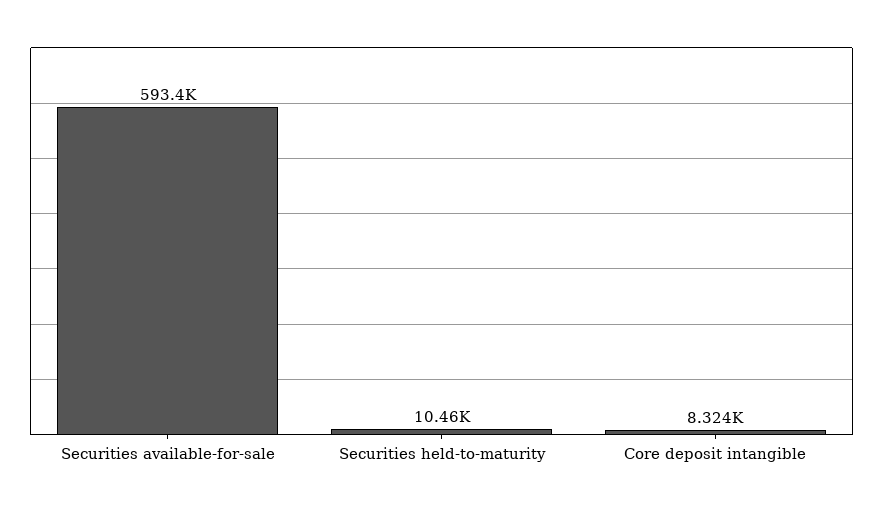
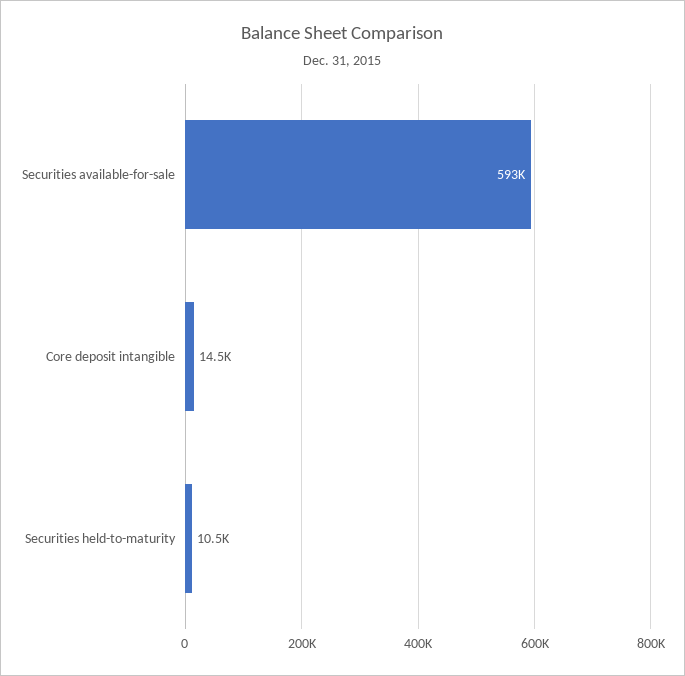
  {
    "Securities available-for-sale": 593400,
    "Securities held-to-maturity": 10460,
-   "Core deposit intangible": 8324
+   "Core deposit intangible": 14500
  }

